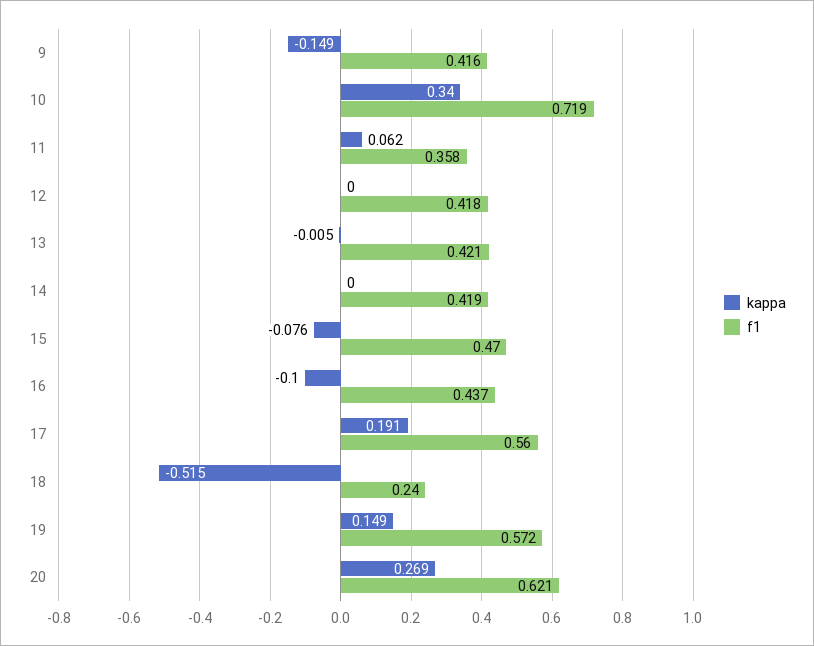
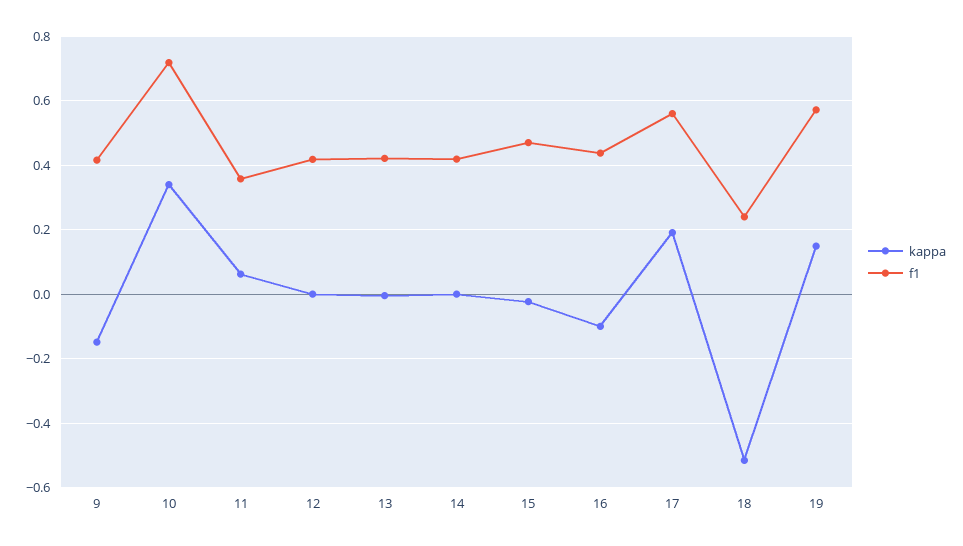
  {
    "kappa": {
      "9": -0.149,
      "10": 0.34,
      "11": 0.062,
      "12": 0,
      "13": -0.005,
      "14": 0,
-     "15": -0.076,
+     "15": -0.02,
      "16": -0.1,
      "17": 0.191,
      "18": -0.515,
-     "19": 0.149,
+     "19": 0.149
-     "20": 0.269
    },
    "f1": {
      "9": 0.416,
      "10": 0.719,
      "11": 0.358,
      "12": 0.418,
      "13": 0.421,
      "14": 0.419,
      "15": 0.47,
      "16": 0.437,
      "17": 0.56,
      "18": 0.24,
-     "19": 0.572,
+     "19": 0.572
-     "20": 0.621
    }
  }

